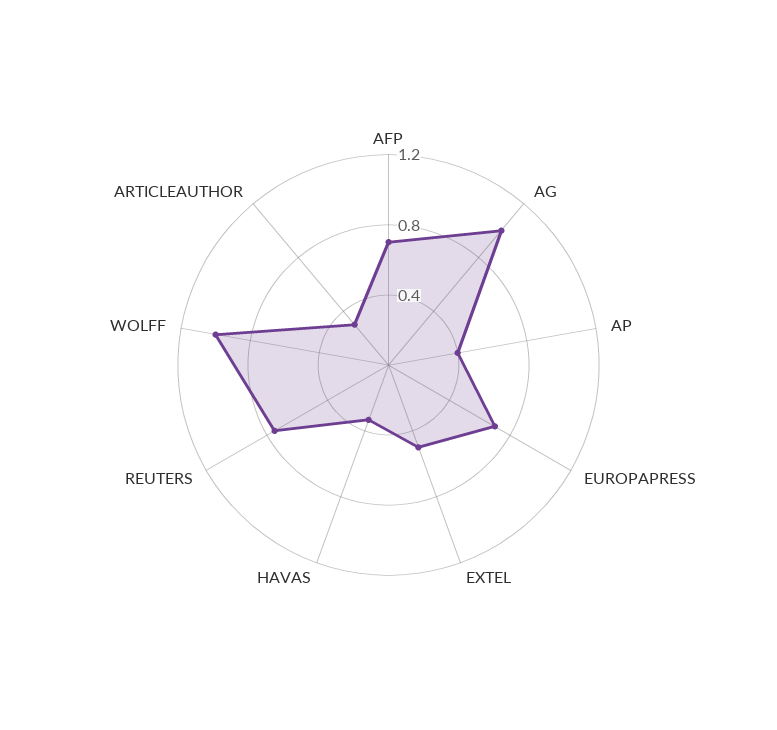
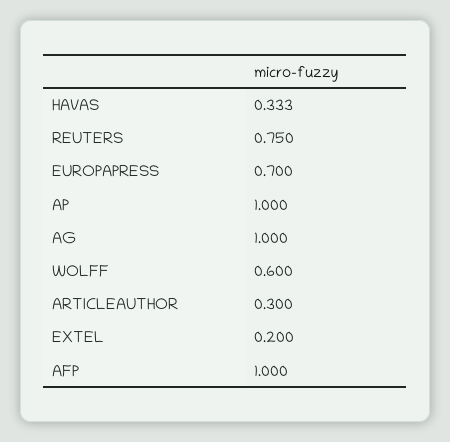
  {
-   "AFP": 0.7,
+   "AFP": 1,
    "AG": 1,
-   "AP": 0.4,
+   "AP": 1,
    "EUROPAPRESS": 0.7,
-   "EXTEL": 0.5,
+   "EXTEL": 0.2,
    "HAVAS": 0.333,
    "REUTERS": 0.75,
-   "WOLFF": 1,
+   "WOLFF": 0.6,
    "ARTICLEAUTHOR": 0.3
  }

